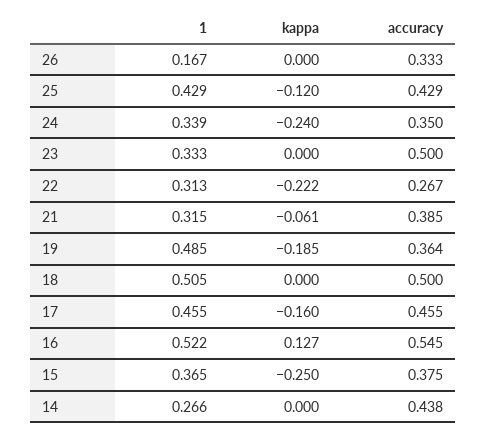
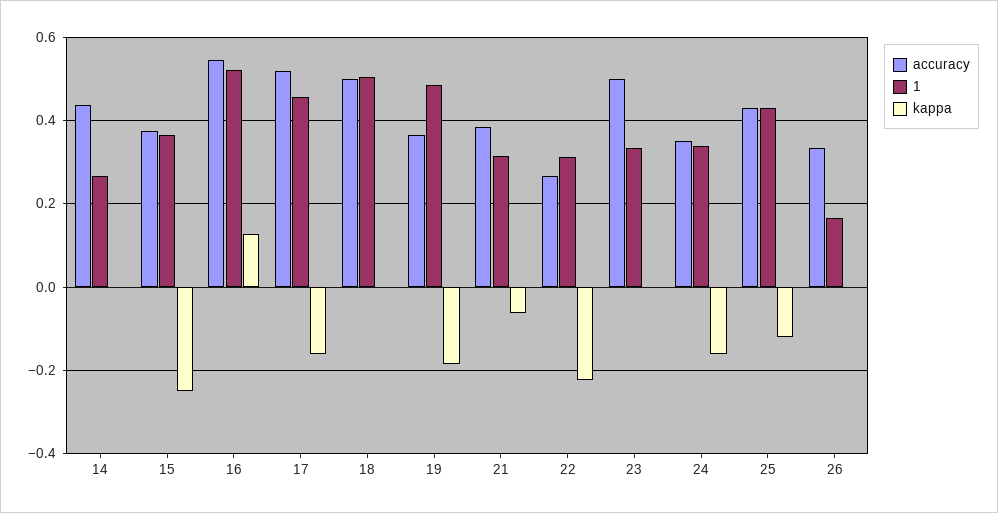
  {
    "1": {
      "26": 0.167,
      "25": 0.429,
      "24": 0.339,
      "23": 0.333,
      "22": 0.313,
      "21": 0.315,
      "19": 0.485,
      "18": 0.505,
      "17": 0.455,
      "16": 0.522,
      "15": 0.365,
      "14": 0.266
    },
    "kappa": {
      "26": 0,
      "25": -0.12,
-     "24": -0.24,
+     "24": -0.16,
      "23": 0,
      "22": -0.222,
      "21": -0.061,
      "19": -0.185,
      "18": 0,
      "17": -0.16,
      "16": 0.127,
      "15": -0.25,
      "14": 0
    },
    "accuracy": {
      "26": 0.333,
      "25": 0.429,
      "24": 0.35,
      "23": 0.5,
      "22": 0.267,
      "21": 0.385,
      "19": 0.364,
      "18": 0.5,
-     "17": 0.455,
+     "17": 0.52,
      "16": 0.545,
      "15": 0.375,
      "14": 0.438
    }
  }

